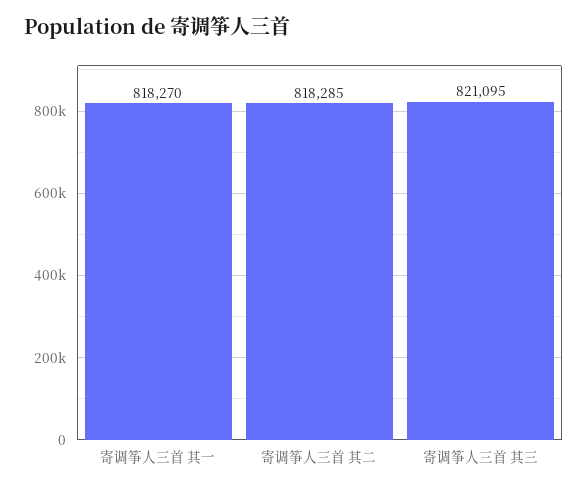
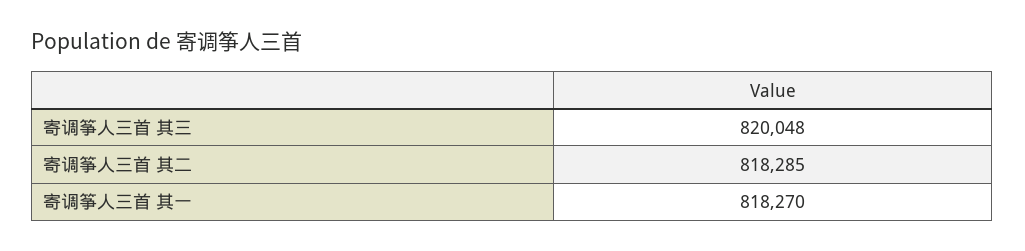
  {
    "寄调筝人三首 其一": 818270,
    "寄调筝人三首 其二": 818285,
-   "寄调筝人三首 其三": 821095
+   "寄调筝人三首 其三": 820048
  }

